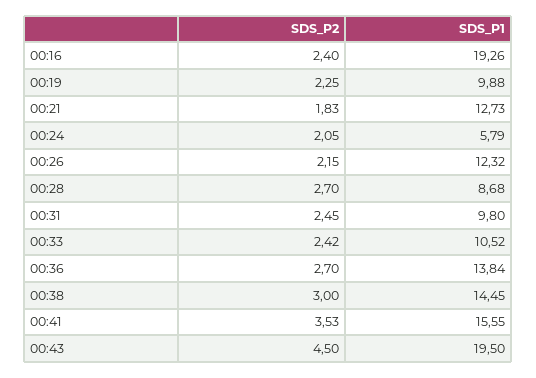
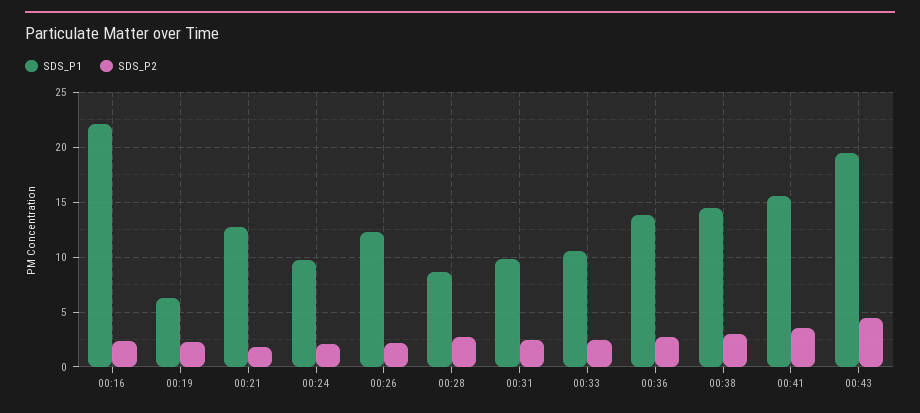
  {
    "SDS_P2": {
      "00:16": 2.4,
      "00:19": 2.25,
      "00:21": 1.83,
      "00:24": 2.05,
      "00:26": 2.15,
      "00:28": 2.7,
      "00:31": 2.45,
      "00:33": 2.42,
      "00:36": 2.7,
      "00:38": 3,
      "00:41": 3.53,
      "00:43": 4.5
    },
    "SDS_P1": {
-     "00:16": 19.26,
+     "00:16": 22,
-     "00:19": 9.88,
+     "00:19": 6,
      "00:21": 12.73,
-     "00:24": 5.79,
+     "00:24": 10,
      "00:26": 12.32,
      "00:28": 8.68,
      "00:31": 9.8,
      "00:33": 10.52,
      "00:36": 13.84,
      "00:38": 14.45,
      "00:41": 15.55,
      "00:43": 19.5
    }
  }

